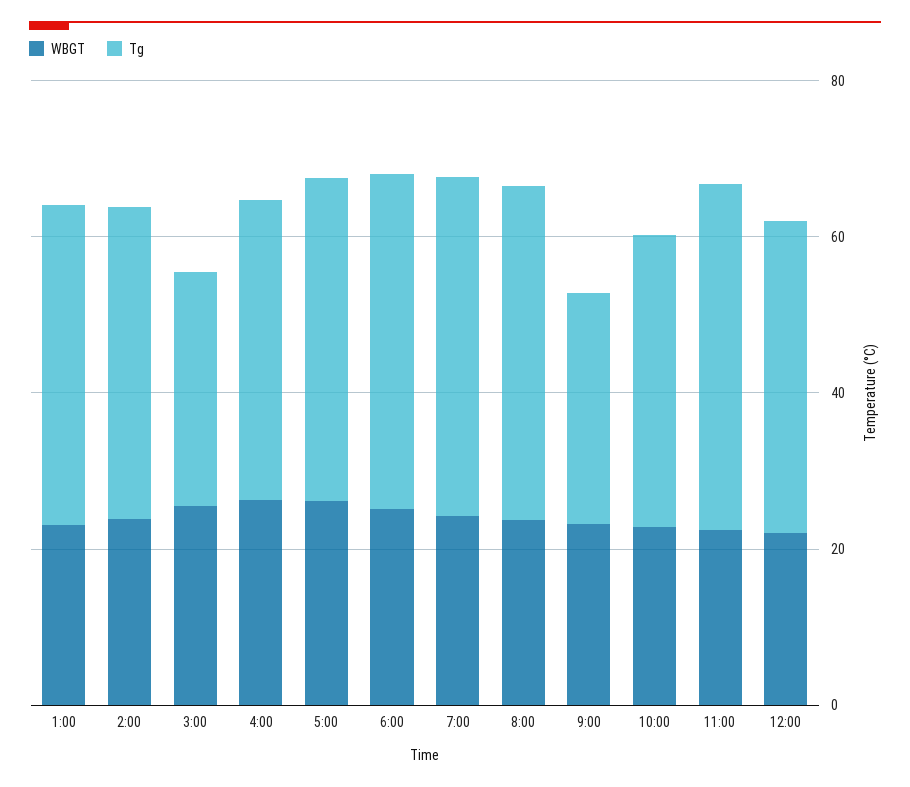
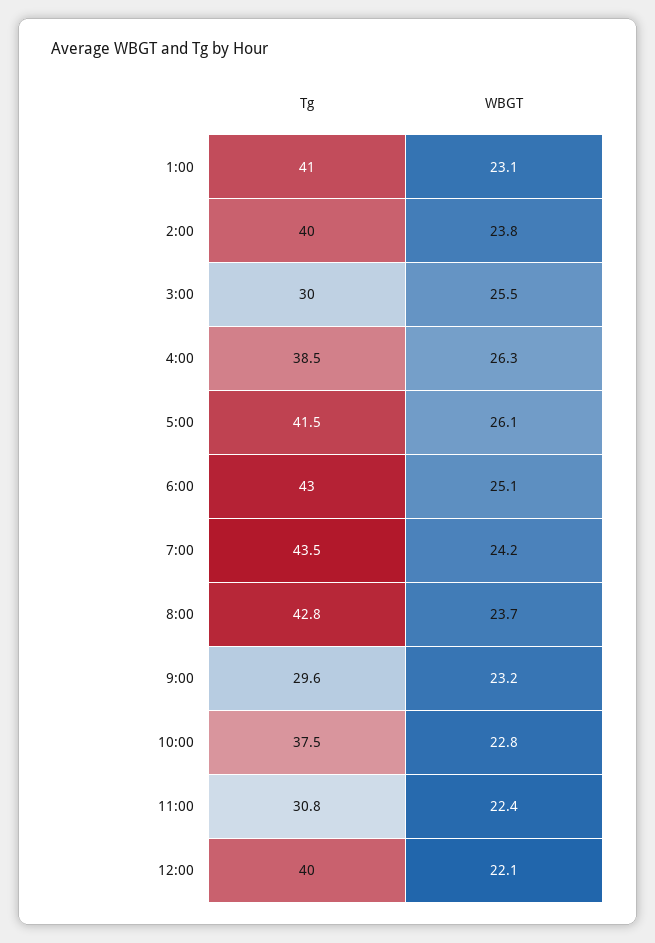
  {
    "WBGT": {
      "1:00": 23.1,
      "2:00": 23.8,
      "3:00": 25.5,
      "4:00": 26.3,
      "5:00": 26.1,
      "6:00": 25.1,
      "7:00": 24.2,
      "8:00": 23.7,
      "9:00": 23.2,
      "10:00": 22.8,
      "11:00": 22.4,
      "12:00": 22.1
    },
    "Tg": {
      "1:00": 41,
      "2:00": 40,
      "3:00": 30,
      "4:00": 38.5,
      "5:00": 41.5,
      "6:00": 43,
      "7:00": 43.5,
      "8:00": 42.8,
      "9:00": 29.6,
      "10:00": 37.5,
-     "11:00": 45,
+     "11:00": 30.8,
      "12:00": 40
    }
  }

